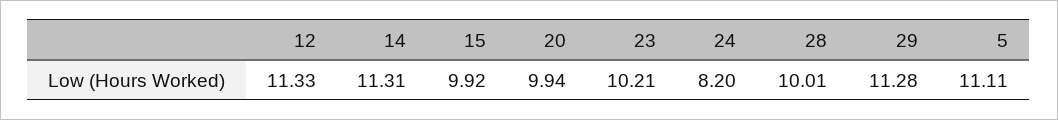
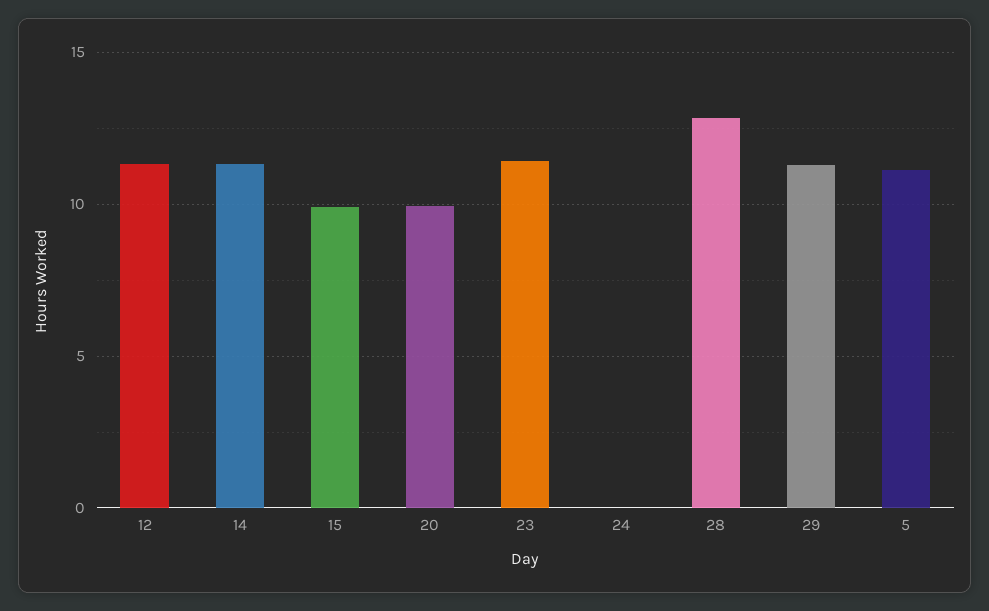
  {
    "12": 11.33,
    "14": 11.31,
    "15": 9.92,
    "20": 9.94,
-   "23": 10.21,
+   "23": 11.5,
-   "24": 8.2,
+   "24": 0,
-   "28": 10.01,
+   "28": 13,
    "29": 11.28,
    "5": 11.11
  }

